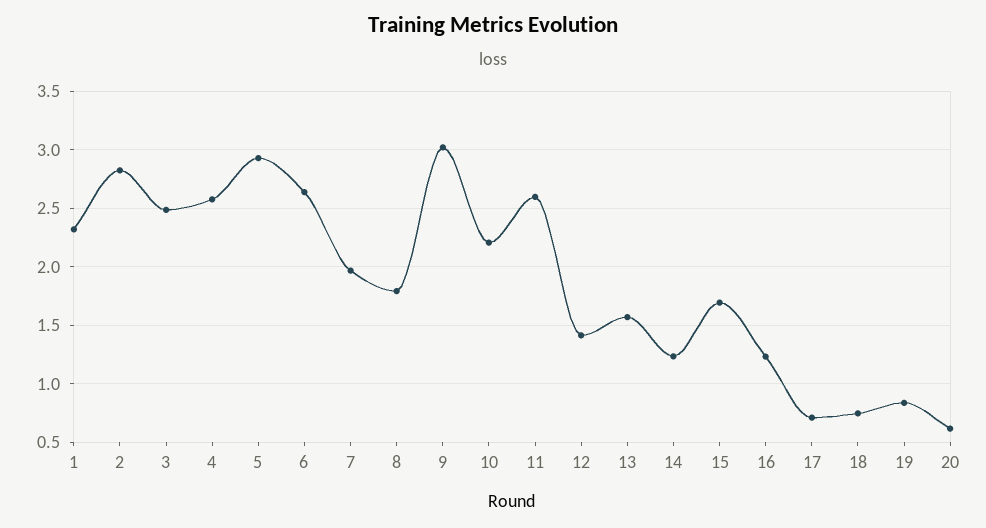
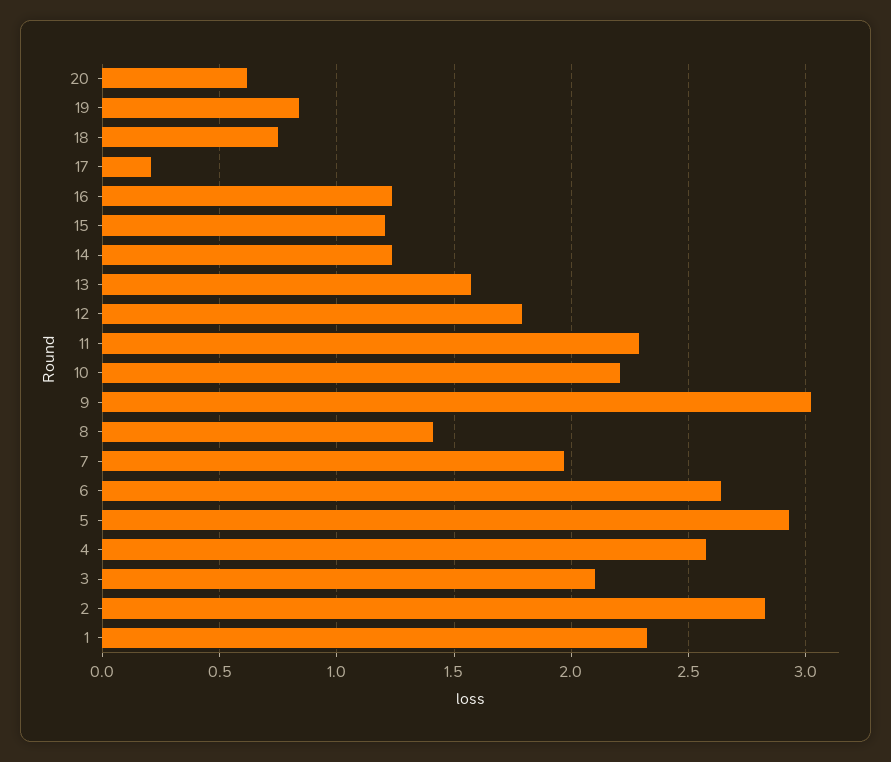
  {
    "1": 2.3,
    "2": 2.8,
-   "3": 2.5,
+   "3": 2.1,
    "4": 2.6,
    "5": 2.95,
    "6": 2.65,
    "7": 1.95,
-   "8": 1.8,
+   "8": 1.4,
    "9": 3,
    "10": 2.2,
-   "11": 2.6,
+   "11": 2.3,
-   "12": 1.4,
+   "12": 1.8,
    "13": 1.55,
    "14": 1.25,
-   "15": 1.7,
+   "15": 1.2,
    "16": 1.25,
-   "17": 0.7,
+   "17": 0.2,
    "18": 0.75,
    "19": 0.85,
    "20": 0.6
  }

